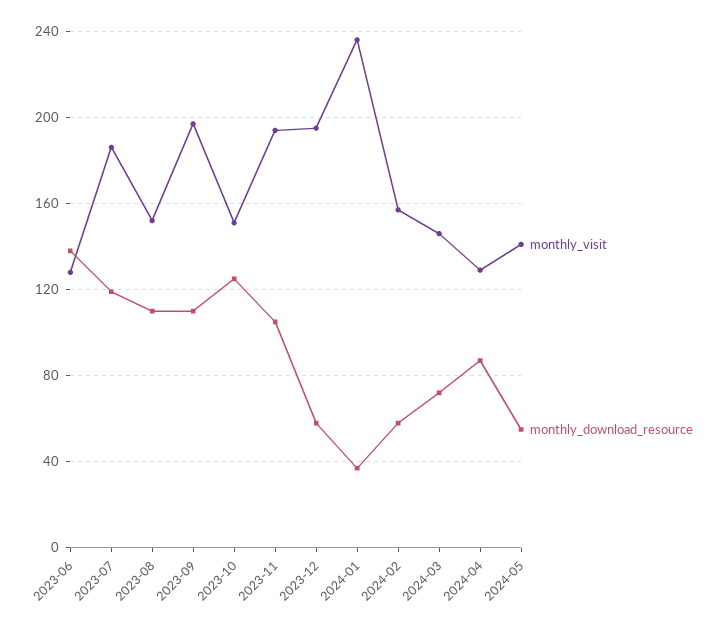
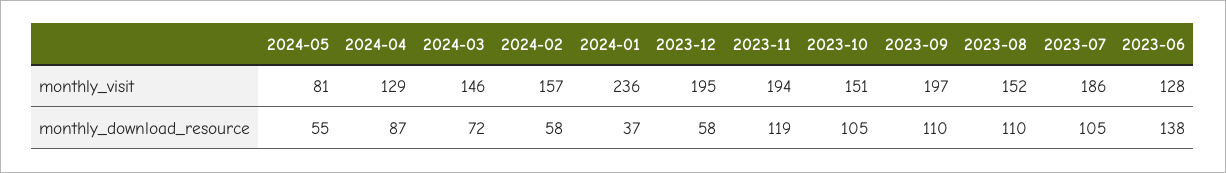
  {
    "monthly_visit": {
      "2023-06": 128,
      "2023-07": 186,
      "2023-08": 152,
      "2023-09": 197,
      "2023-10": 151,
      "2023-11": 194,
      "2023-12": 195,
      "2024-01": 236,
      "2024-02": 157,
      "2024-03": 146,
      "2024-04": 129,
-     "2024-05": 140
+     "2024-05": 81
    },
    "monthly_download_resource": {
      "2023-06": 138,
-     "2023-07": 120,
+     "2023-07": 105,
      "2023-08": 110,
      "2023-09": 110,
-     "2023-10": 125,
+     "2023-10": 105,
-     "2023-11": 105,
+     "2023-11": 119,
      "2023-12": 58,
      "2024-01": 37,
      "2024-02": 58,
      "2024-03": 72,
      "2024-04": 87,
      "2024-05": 55
    }
  }

